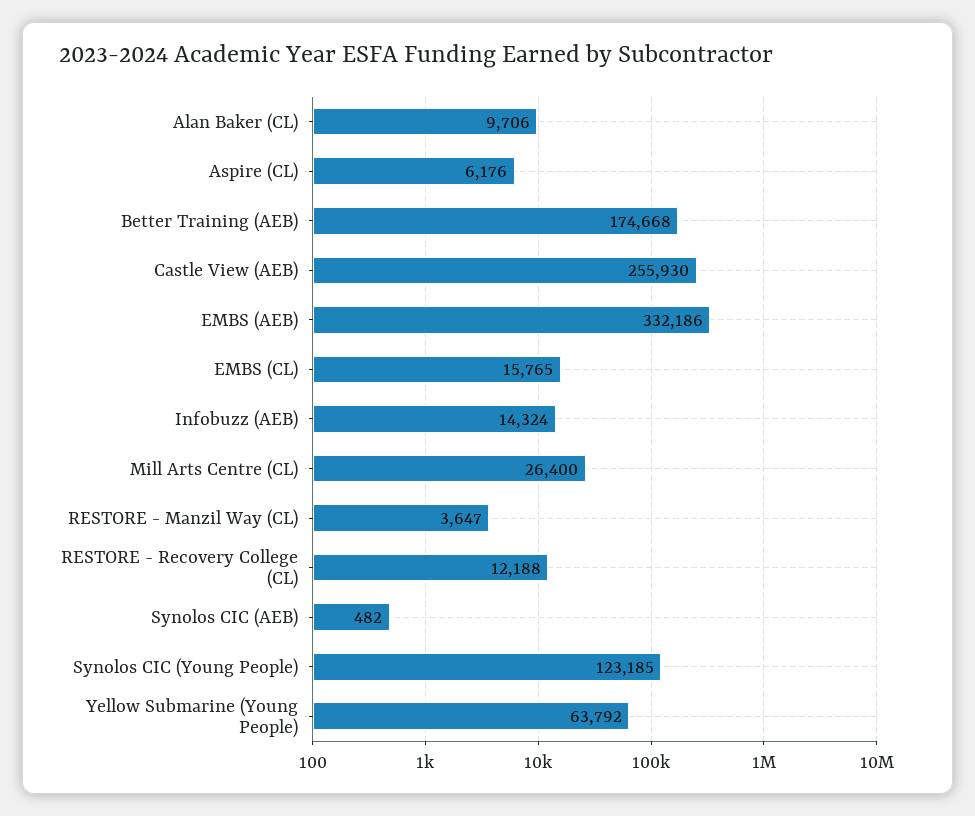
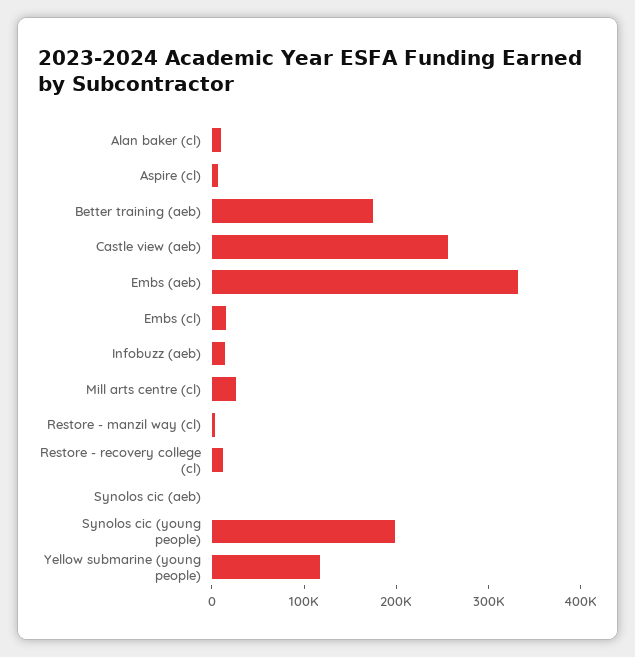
  {
    "Alan Baker (CL)": 9706,
    "Aspire (CL)": 6176,
    "Better Training (AEB)": 174668,
    "Castle View (AEB)": 255930,
    "EMBS (AEB)": 332186,
    "EMBS (CL)": 15765,
    "Infobuzz (AEB)": 14324,
    "Mill Arts Centre (CL)": 26400,
    "RESTORE - Manzil Way (CL)": 3647,
    "RESTORE - Recovery College (CL)": 12188,
    "Synolos CIC (AEB)": 482,
-   "Synolos CIC (Young People)": 123185,
+   "Synolos CIC (Young People)": 200000,
-   "Yellow Submarine (Young People)": 63792
+   "Yellow Submarine (Young People)": 120000
  }

